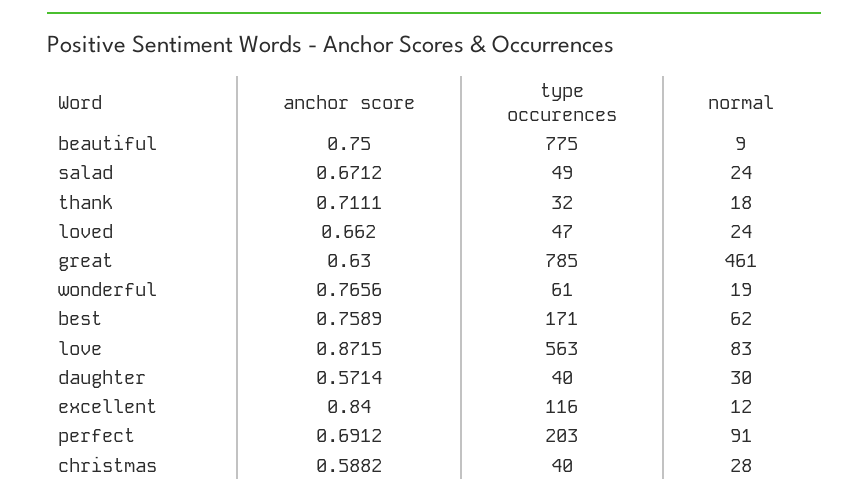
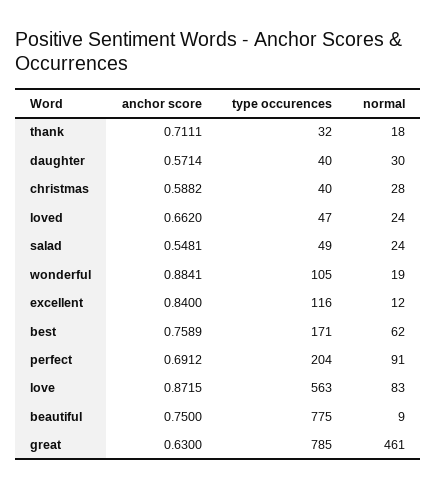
  {
    "anchor score": {
      "beautiful": 0.75,
-     "salad": 0.6712,
+     "salad": 0.5481,
      "thank": 0.7111,
      "loved": 0.662,
      "great": 0.63,
-     "wonderful": 0.7656,
+     "wonderful": 0.8841,
      "best": 0.7589,
      "love": 0.8715,
      "daughter": 0.5714,
      "excellent": 0.84,
      "perfect": 0.6912,
      "christmas": 0.5882
    },
    "type occurences": {
      "beautiful": 775,
      "salad": 49,
      "thank": 32,
      "loved": 47,
      "great": 785,
-     "wonderful": 61,
+     "wonderful": 105,
      "best": 171,
      "love": 563,
      "daughter": 40,
      "excellent": 116,
-     "perfect": 203,
+     "perfect": 204,
      "christmas": 40
    },
    "normal": {
      "beautiful": 9,
      "salad": 24,
      "thank": 18,
      "loved": 24,
      "great": 461,
      "wonderful": 19,
      "best": 62,
      "love": 83,
      "daughter": 30,
      "excellent": 12,
      "perfect": 91,
      "christmas": 28
    }
  }

